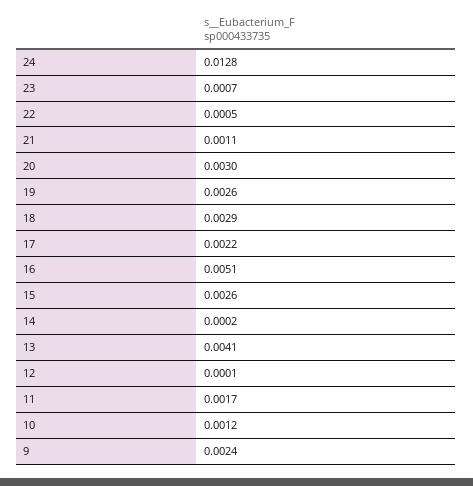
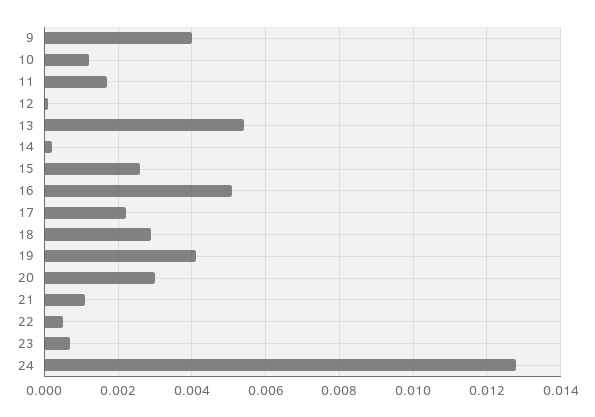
  {
    "24": 0.0128,
    "23": 0.0007,
    "22": 0.0005,
    "21": 0.0011,
    "20": 0.003,
-   "19": 0.0026,
+   "19": 0.004,
    "18": 0.0029,
    "17": 0.0022,
    "16": 0.0051,
    "15": 0.0026,
    "14": 0.0002,
-   "13": 0.0041,
+   "13": 0.0055,
    "12": 0.0001,
    "11": 0.0017,
    "10": 0.0012,
-   "9": 0.0024
+   "9": 0.004
  }

